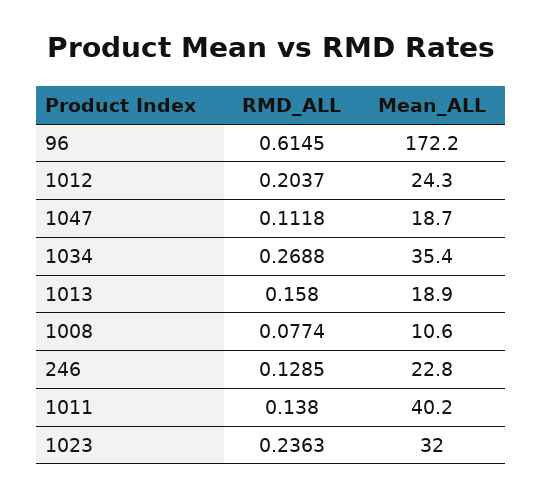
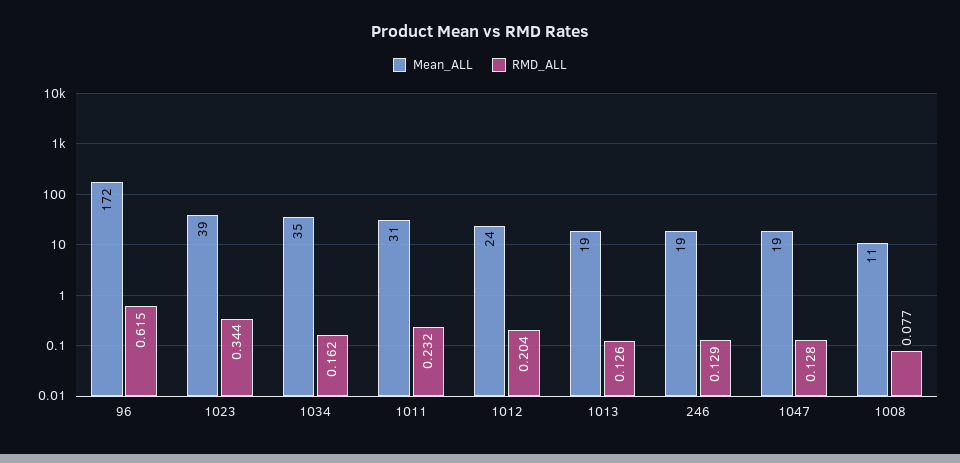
  {
    "RMD_ALL": {
      "96": 0.6145,
      "1012": 0.2037,
-     "1047": 0.1118,
+     "1047": 0.128,
-     "1034": 0.2688,
+     "1034": 0.162,
-     "1013": 0.158,
+     "1013": 0.126,
      "1008": 0.0774,
      "246": 0.1285,
-     "1011": 0.138,
+     "1011": 0.232,
-     "1023": 0.2363
+     "1023": 0.344
    },
    "Mean_ALL": {
      "96": 172.2,
      "1012": 24.3,
      "1047": 18.7,
      "1034": 35.4,
      "1013": 18.9,
      "1008": 10.6,
-     "246": 22.8,
+     "246": 19,
-     "1011": 40.2,
+     "1011": 31,
-     "1023": 32
+     "1023": 39
    }
  }

